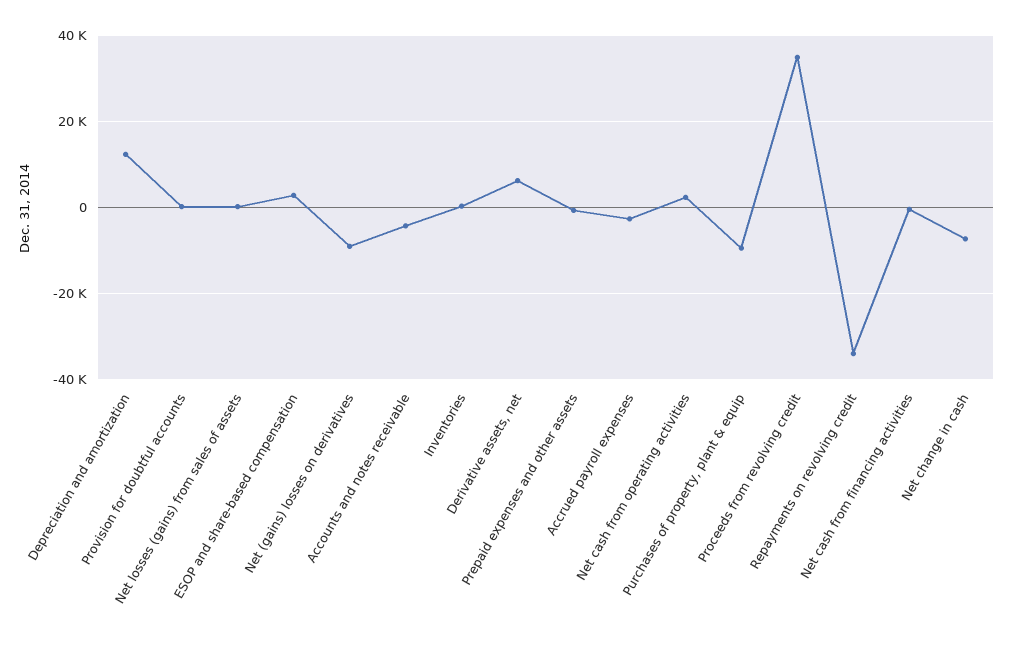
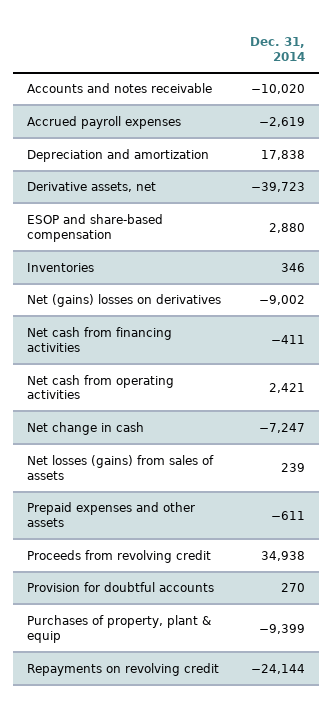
  {
-   "Depreciation and amortization": 12000,
+   "Depreciation and amortization": 17838,
    "Provision for doubtful accounts": 270,
    "Net losses (gains) from sales of assets": 239,
    "ESOP and share-based compensation": 2880,
    "Net (gains) losses on derivatives": -9002,
-   "Accounts and notes receivable": -4000,
+   "Accounts and notes receivable": -10020,
    "Inventories": 346,
-   "Derivative assets, net": 6000,
+   "Derivative assets, net": -39723,
    "Prepaid expenses and other assets": -611,
    "Accrued payroll expenses": -2619,
    "Net cash from operating activities": 2421,
    "Purchases of property, plant & equip": -9399,
    "Proceeds from revolving credit": 34938,
-   "Repayments on revolving credit": -34000,
+   "Repayments on revolving credit": -24144,
    "Net cash from financing activities": -411,
    "Net change in cash": -7247
  }

